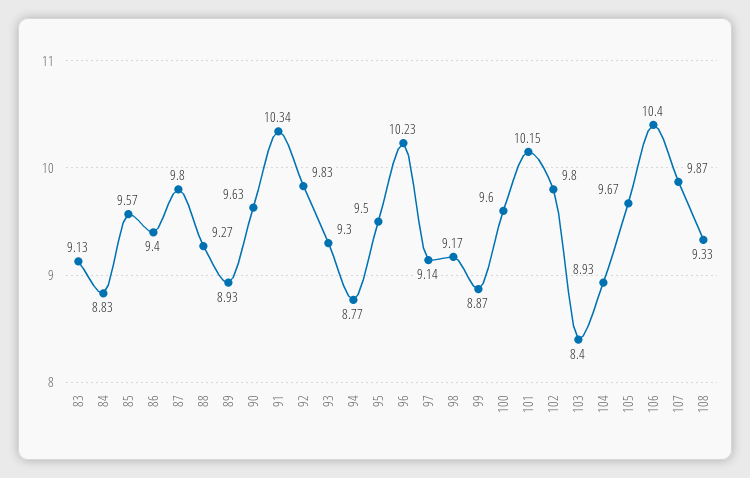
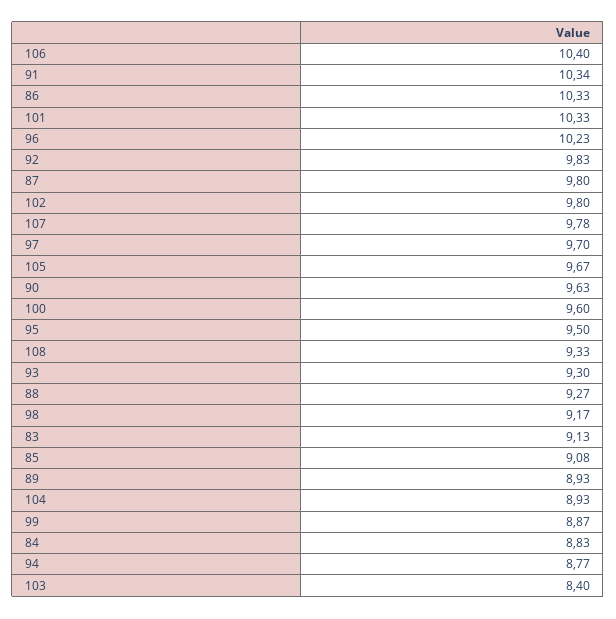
  {
    "83": 9.13,
    "84": 8.83,
-   "85": 9.57,
+   "85": 9.08,
-   "86": 9.4,
+   "86": 10.33,
    "87": 9.8,
    "88": 9.27,
    "89": 8.93,
    "90": 9.63,
    "91": 10.34,
    "92": 9.83,
    "93": 9.3,
    "94": 8.77,
    "95": 9.5,
    "96": 10.23,
-   "97": 9.14,
+   "97": 9.7,
    "98": 9.17,
    "99": 8.87,
    "100": 9.6,
-   "101": 10.15,
+   "101": 10.33,
    "102": 9.8,
    "103": 8.4,
    "104": 8.93,
    "105": 9.67,
    "106": 10.4,
-   "107": 9.87,
+   "107": 9.78,
    "108": 9.33
  }

